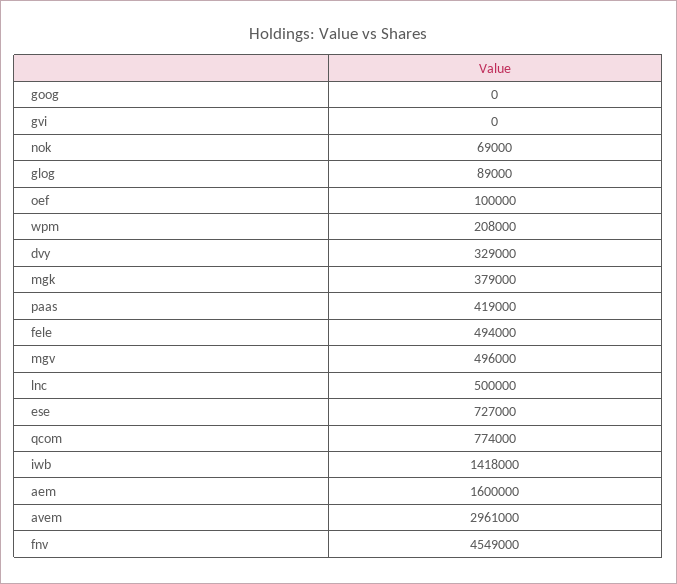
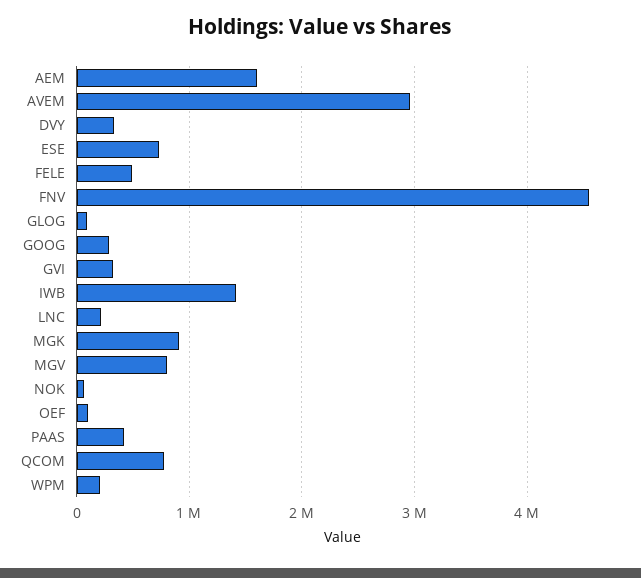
  {
-   "goog": 0,
+   "goog": 300000,
-   "gvi": 0,
+   "gvi": 300000,
    "nok": 69000,
    "glog": 89000,
    "oef": 100000,
    "wpm": 208000,
    "dvy": 329000,
-   "mgk": 379000,
+   "mgk": 900000,
    "paas": 419000,
    "fele": 494000,
-   "mgv": 496000,
+   "mgv": 800000,
-   "lnc": 500000,
+   "lnc": 200000,
    "ese": 727000,
    "qcom": 774000,
    "iwb": 1418000,
    "aem": 1600000,
    "avem": 2961000,
    "fnv": 4549000
  }

